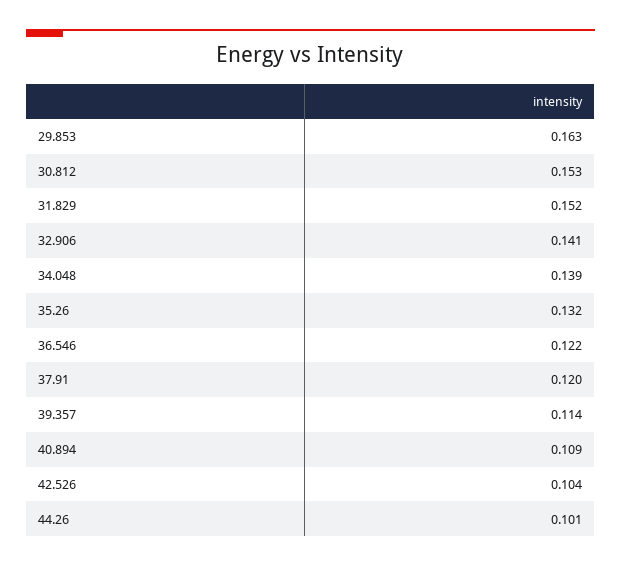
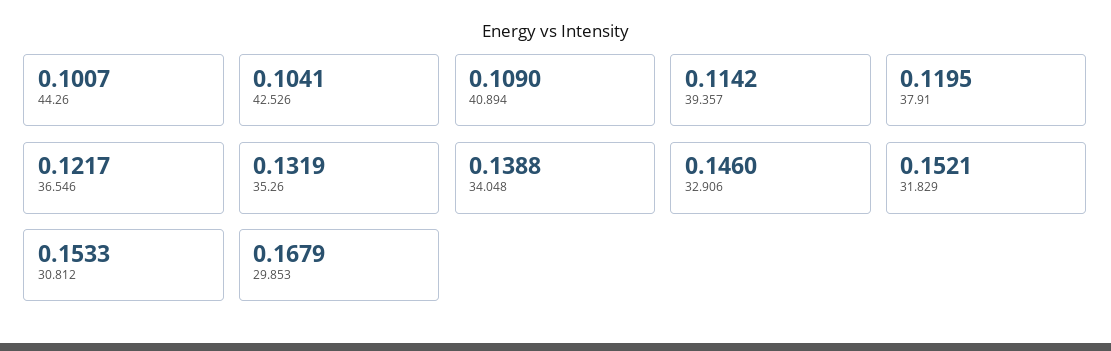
  {
-   "29.853": 0.163,
+   "29.853": 0.1679,
    "30.812": 0.1533,
    "31.829": 0.1521,
-   "32.906": 0.141,
+   "32.906": 0.146,
    "34.048": 0.1388,
    "35.26": 0.1319,
    "36.546": 0.1217,
    "37.91": 0.1195,
    "39.357": 0.1142,
    "40.894": 0.109,
    "42.526": 0.1041,
    "44.26": 0.1007
  }

